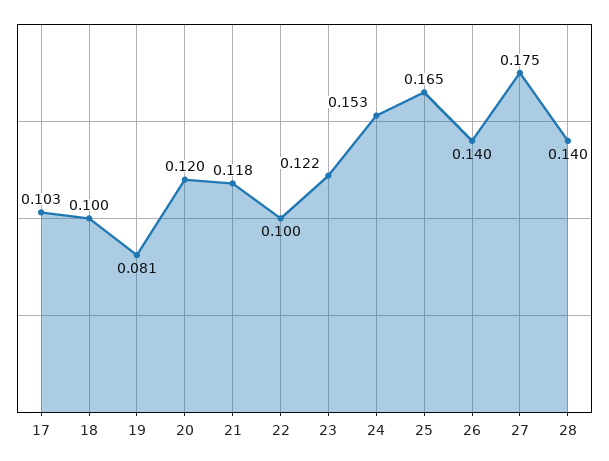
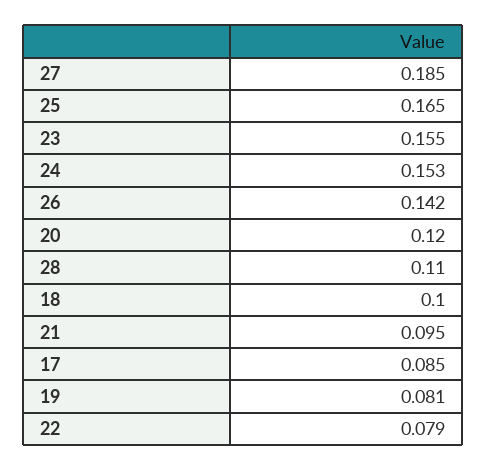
  {
-   "17": 0.103,
+   "17": 0.085,
    "18": 0.1,
    "19": 0.081,
    "20": 0.12,
-   "21": 0.118,
+   "21": 0.095,
-   "22": 0.1,
+   "22": 0.079,
-   "23": 0.122,
+   "23": 0.155,
    "24": 0.153,
    "25": 0.165,
-   "26": 0.14,
+   "26": 0.142,
-   "27": 0.175,
+   "27": 0.185,
-   "28": 0.14
+   "28": 0.11
  }

